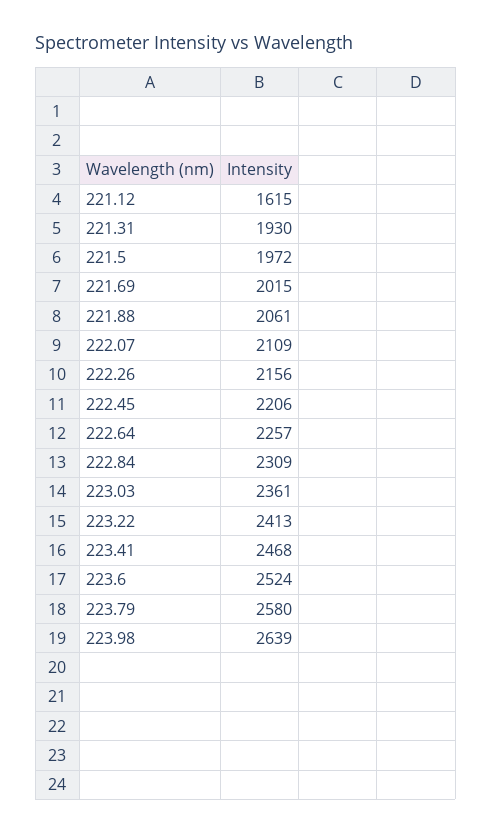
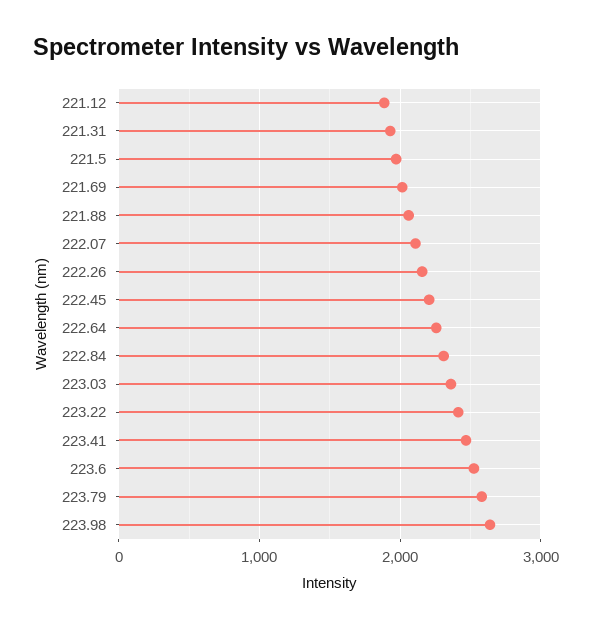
  {
-   "221.12": 1615,
+   "221.12": 1900,
    "221.31": 1930,
    "221.5": 1972,
    "221.69": 2015,
    "221.88": 2061,
    "222.07": 2109,
    "222.26": 2156,
    "222.45": 2206,
    "222.64": 2257,
    "222.84": 2309,
    "223.03": 2361,
    "223.22": 2413,
    "223.41": 2468,
    "223.6": 2524,
    "223.79": 2580,
    "223.98": 2639
  }

